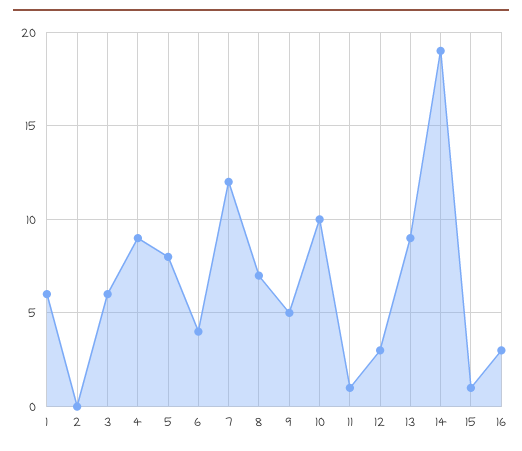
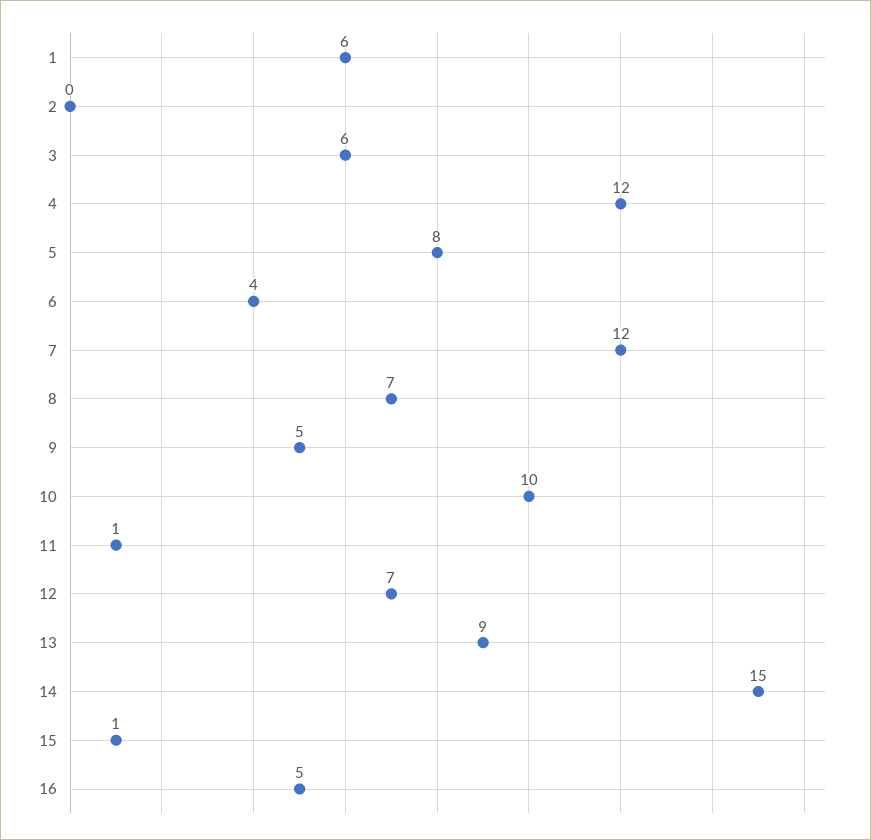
  {
    "1": 6,
    "2": 0,
    "3": 6,
-   "4": 9,
+   "4": 12,
    "5": 8,
    "6": 4,
    "7": 12,
    "8": 7,
    "9": 5,
    "10": 10,
    "11": 1,
-   "12": 3,
+   "12": 7,
    "13": 9,
-   "14": 19,
+   "14": 15,
    "15": 1,
-   "16": 3
+   "16": 5
  }

